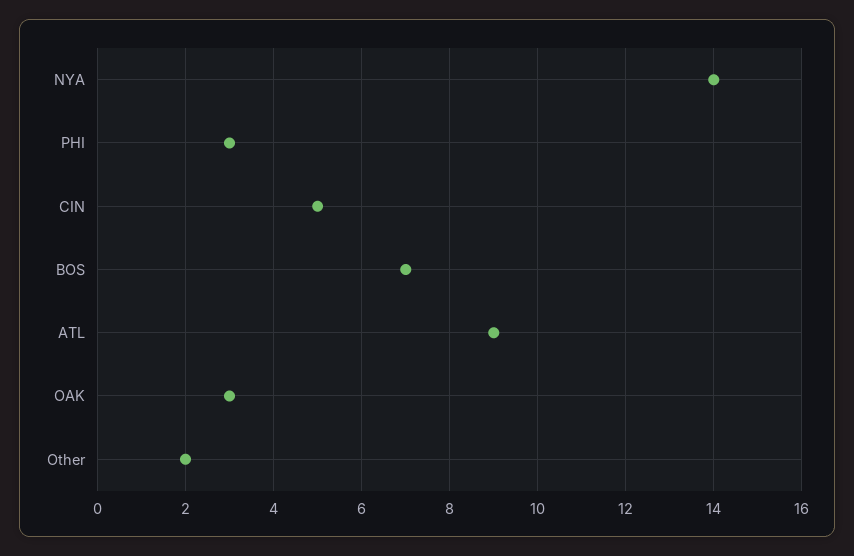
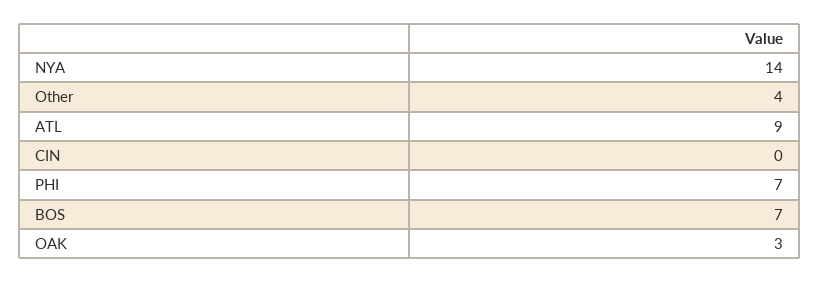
  {
    "NYA": 14,
-   "PHI": 3,
+   "PHI": 7,
-   "CIN": 5,
+   "CIN": 0,
    "BOS": 7,
    "ATL": 9,
    "OAK": 3,
-   "Other": 2
+   "Other": 4
  }

